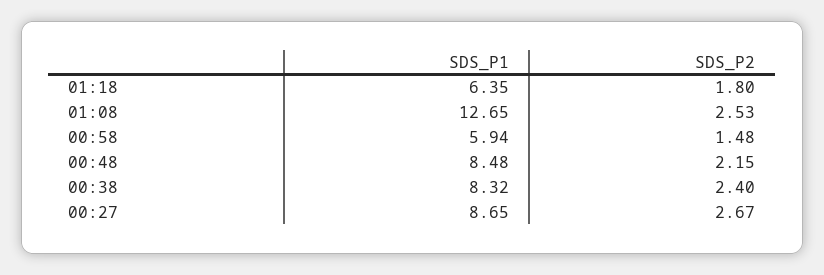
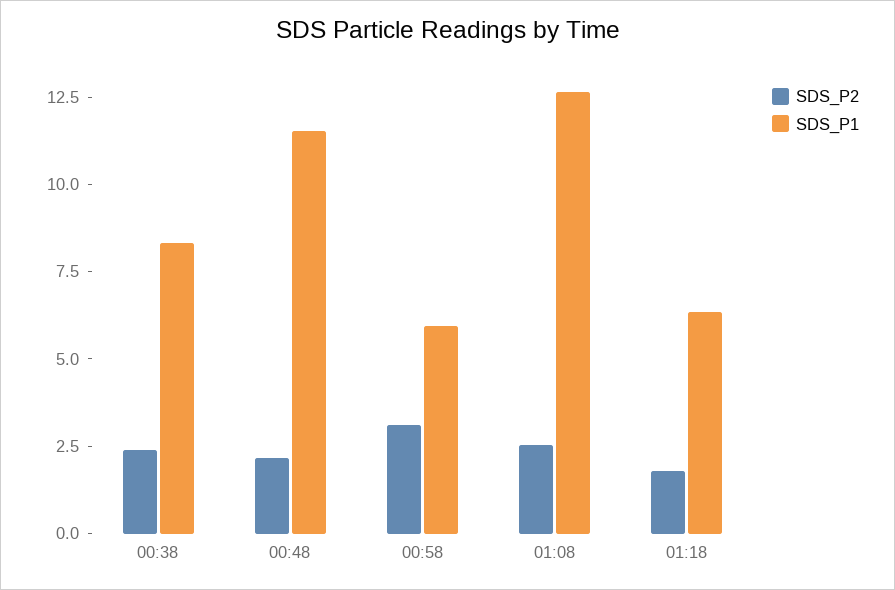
  {
    "SDS_P1": {
      "01:18": 6.35,
      "01:08": 12.65,
      "00:58": 5.94,
-     "00:48": 8.48,
+     "00:48": 11.5,
-     "00:38": 8.32,
+     "00:38": 8.32
-     "00:27": 8.65
    },
    "SDS_P2": {
      "01:18": 1.8,
      "01:08": 2.53,
-     "00:58": 1.48,
+     "00:58": 3,
      "00:48": 2.15,
-     "00:38": 2.4,
+     "00:38": 2.4
-     "00:27": 2.67
    }
  }

